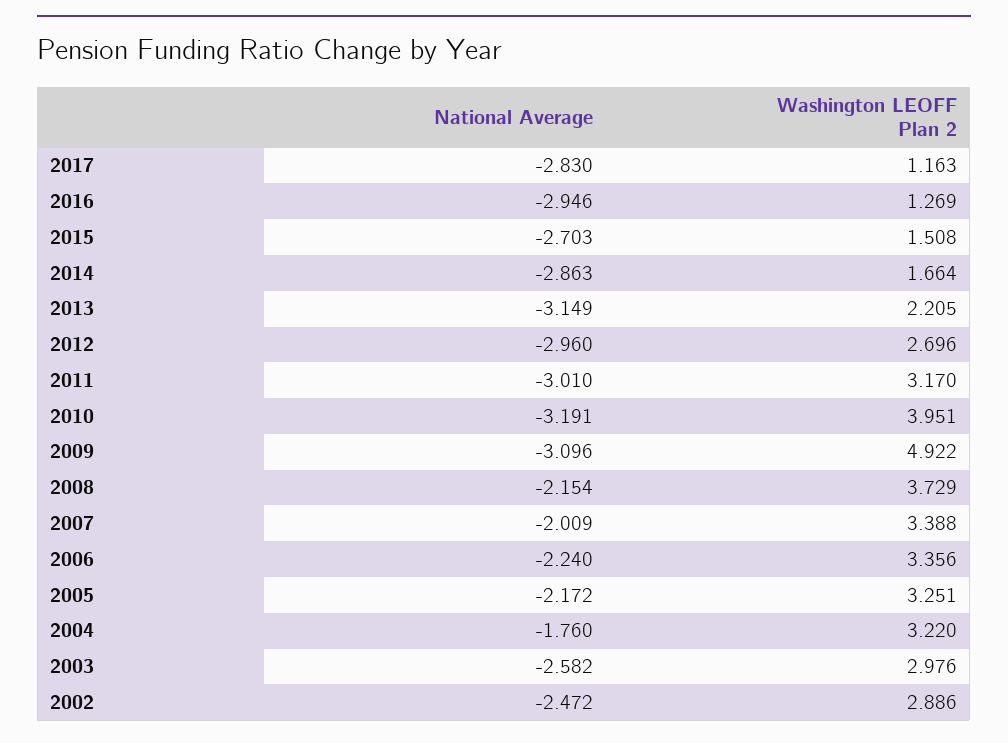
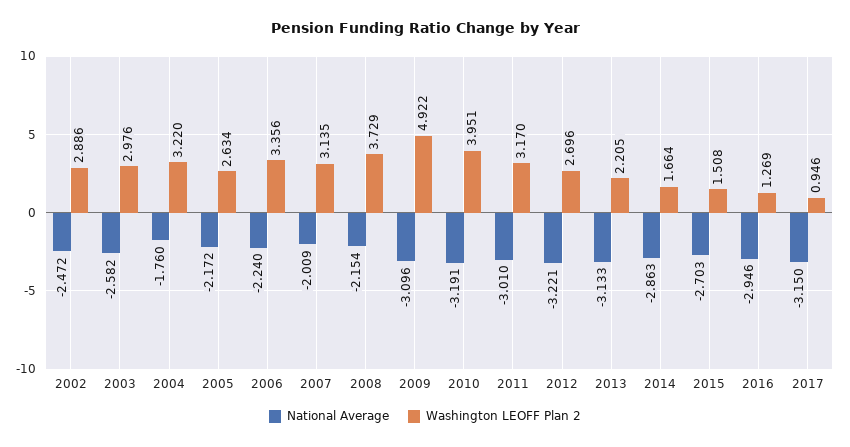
  {
    "National Average": {
-     "2017": -2.83,
+     "2017": -3.15,
      "2016": -2.946,
      "2015": -2.703,
      "2014": -2.863,
-     "2013": -3.149,
+     "2013": -3.133,
-     "2012": -2.96,
+     "2012": -3.221,
      "2011": -3.01,
      "2010": -3.191,
      "2009": -3.096,
      "2008": -2.154,
      "2007": -2.009,
      "2006": -2.24,
      "2005": -2.172,
      "2004": -1.76,
      "2003": -2.582,
      "2002": -2.472
    },
    "Washington LEOFF Plan 2": {
-     "2017": 1.163,
+     "2017": 0.946,
      "2016": 1.269,
      "2015": 1.508,
      "2014": 1.664,
      "2013": 2.205,
      "2012": 2.696,
      "2011": 3.17,
      "2010": 3.951,
      "2009": 4.922,
      "2008": 3.729,
-     "2007": 3.388,
+     "2007": 3.135,
      "2006": 3.356,
-     "2005": 3.251,
+     "2005": 2.634,
      "2004": 3.22,
      "2003": 2.976,
      "2002": 2.886
    }
  }

